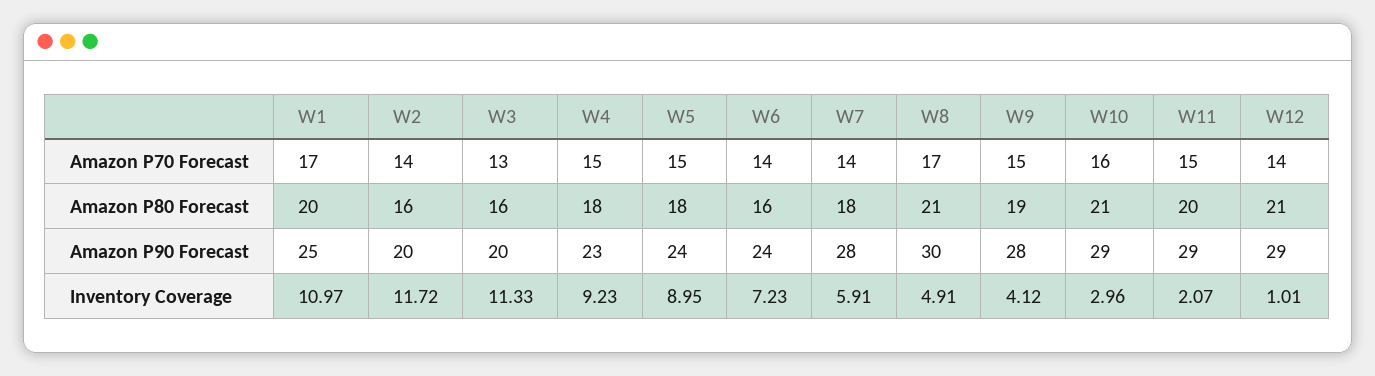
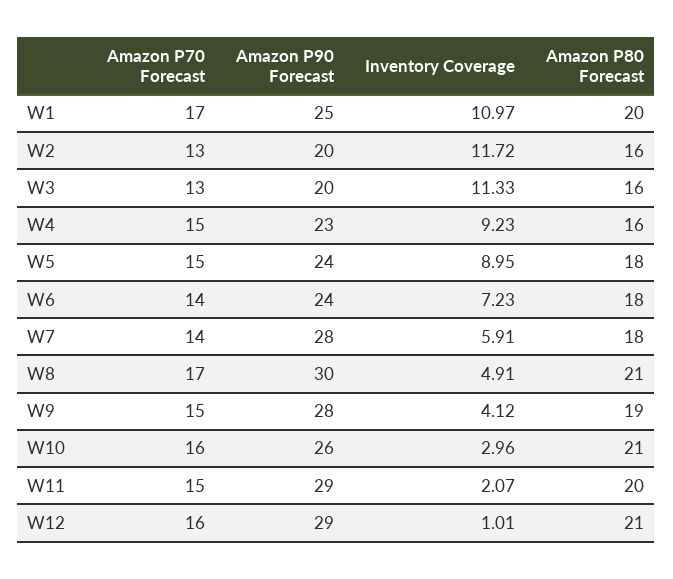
  {
    "W1": {
      "Amazon P70 Forecast": 17,
      "Amazon P80 Forecast": 20,
      "Amazon P90 Forecast": 25,
      "Inventory Coverage": 10.97
    },
    "W2": {
-     "Amazon P70 Forecast": 14,
+     "Amazon P70 Forecast": 13,
      "Amazon P80 Forecast": 16,
      "Amazon P90 Forecast": 20,
      "Inventory Coverage": 11.72
    },
    "W3": {
      "Amazon P70 Forecast": 13,
      "Amazon P80 Forecast": 16,
      "Amazon P90 Forecast": 20,
      "Inventory Coverage": 11.33
    },
    "W4": {
      "Amazon P70 Forecast": 15,
-     "Amazon P80 Forecast": 18,
+     "Amazon P80 Forecast": 16,
      "Amazon P90 Forecast": 23,
      "Inventory Coverage": 9.23
    },
    "W5": {
      "Amazon P70 Forecast": 15,
      "Amazon P80 Forecast": 18,
      "Amazon P90 Forecast": 24,
      "Inventory Coverage": 8.95
    },
    "W6": {
      "Amazon P70 Forecast": 14,
-     "Amazon P80 Forecast": 16,
+     "Amazon P80 Forecast": 18,
      "Amazon P90 Forecast": 24,
      "Inventory Coverage": 7.23
    },
    "W7": {
      "Amazon P70 Forecast": 14,
      "Amazon P80 Forecast": 18,
      "Amazon P90 Forecast": 28,
      "Inventory Coverage": 5.91
    },
    "W8": {
      "Amazon P70 Forecast": 17,
      "Amazon P80 Forecast": 21,
      "Amazon P90 Forecast": 30,
      "Inventory Coverage": 4.91
    },
    "W9": {
      "Amazon P70 Forecast": 15,
      "Amazon P80 Forecast": 19,
      "Amazon P90 Forecast": 28,
      "Inventory Coverage": 4.12
    },
    "W10": {
      "Amazon P70 Forecast": 16,
      "Amazon P80 Forecast": 21,
-     "Amazon P90 Forecast": 29,
+     "Amazon P90 Forecast": 26,
      "Inventory Coverage": 2.96
    },
    "W11": {
      "Amazon P70 Forecast": 15,
      "Amazon P80 Forecast": 20,
      "Amazon P90 Forecast": 29,
      "Inventory Coverage": 2.07
    },
    "W12": {
-     "Amazon P70 Forecast": 14,
+     "Amazon P70 Forecast": 16,
      "Amazon P80 Forecast": 21,
      "Amazon P90 Forecast": 29,
      "Inventory Coverage": 1.01
    }
  }

